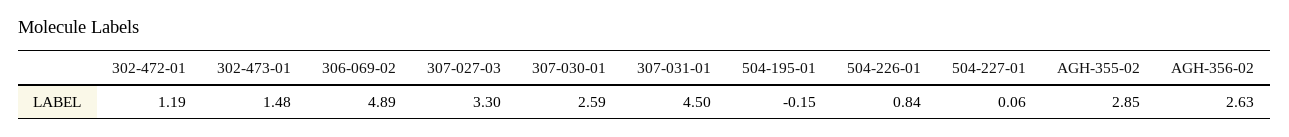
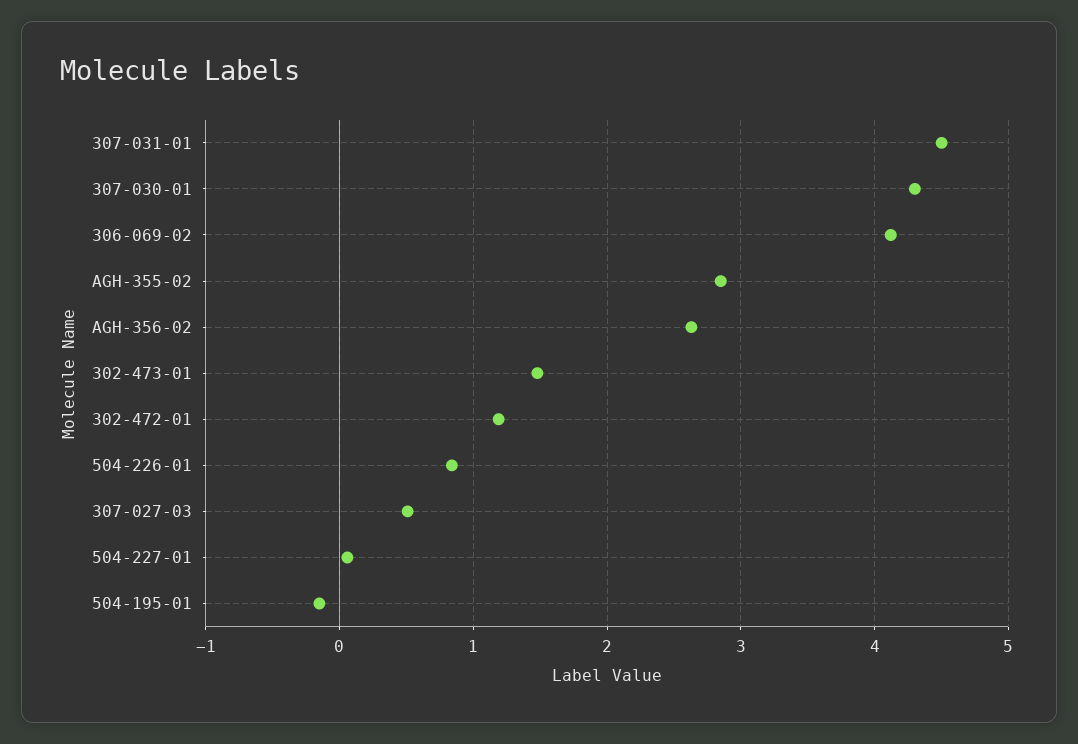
  {
    "302-472-01": 1.19,
    "302-473-01": 1.48,
-   "306-069-02": 4.89,
+   "306-069-02": 4.1,
-   "307-027-03": 3.3,
+   "307-027-03": 0.5,
-   "307-030-01": 2.59,
+   "307-030-01": 4.3,
    "307-031-01": 4.5,
    "504-195-01": -0.15,
    "504-226-01": 0.84,
    "504-227-01": 0.06,
    "AGH-355-02": 2.85,
    "AGH-356-02": 2.63
  }

